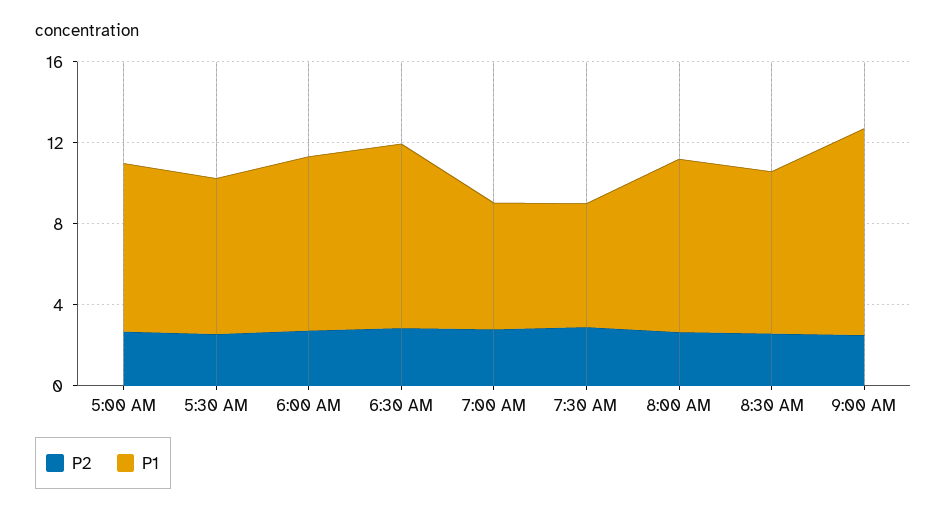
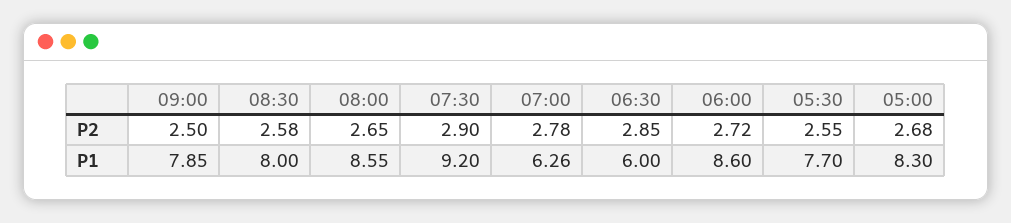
  {
    "P2": {
      "5:00 AM": 2.68,
      "5:30 AM": 2.55,
      "6:00 AM": 2.72,
      "6:30 AM": 2.85,
      "7:00 AM": 2.78,
      "7:30 AM": 2.9,
      "8:00 AM": 2.65,
      "8:30 AM": 2.58,
      "9:00 AM": 2.5
    },
    "P1": {
      "5:00 AM": 8.3,
      "5:30 AM": 7.7,
      "6:00 AM": 8.6,
-     "6:30 AM": 9,
+     "6:30 AM": 6,
      "7:00 AM": 6.26,
-     "7:30 AM": 6,
+     "7:30 AM": 9.2,
      "8:00 AM": 8.55,
      "8:30 AM": 8,
-     "9:00 AM": 10
+     "9:00 AM": 7.85
    }
  }

